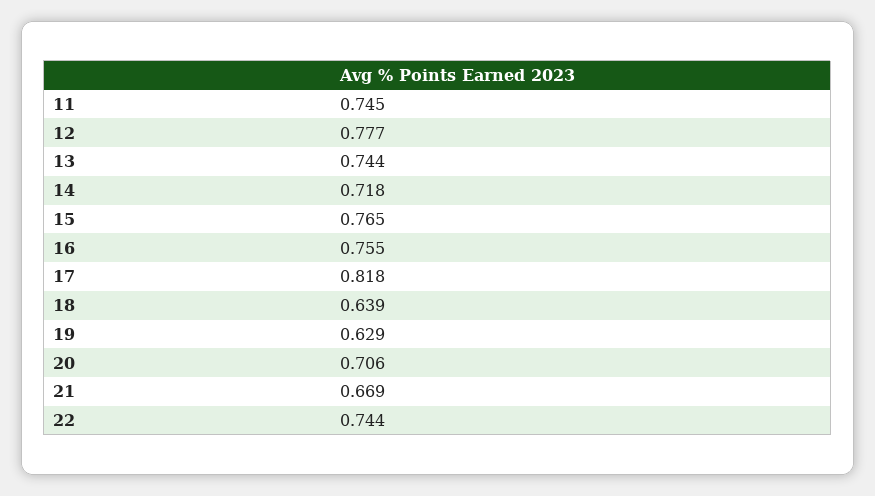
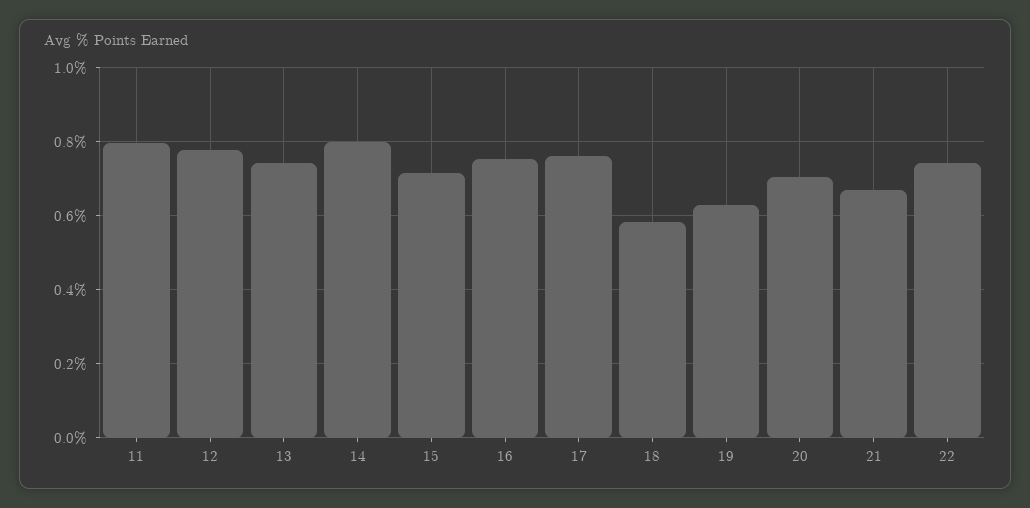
  {
-   "11": 0.745,
+   "11": 0.8,
    "12": 0.777,
    "13": 0.744,
-   "14": 0.718,
+   "14": 0.8,
-   "15": 0.765,
+   "15": 0.72,
    "16": 0.755,
-   "17": 0.818,
+   "17": 0.76,
-   "18": 0.639,
+   "18": 0.58,
    "19": 0.629,
    "20": 0.706,
    "21": 0.669,
    "22": 0.744
  }

